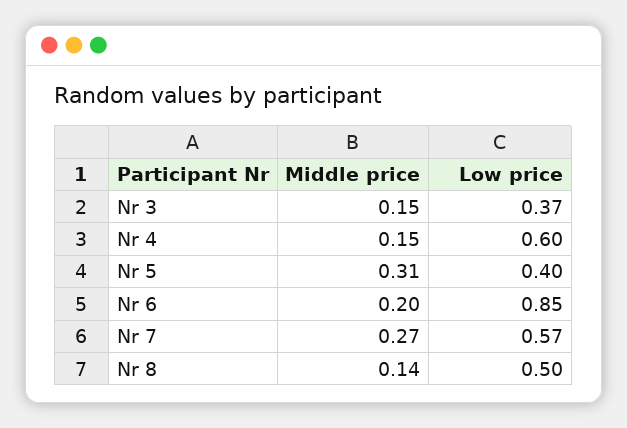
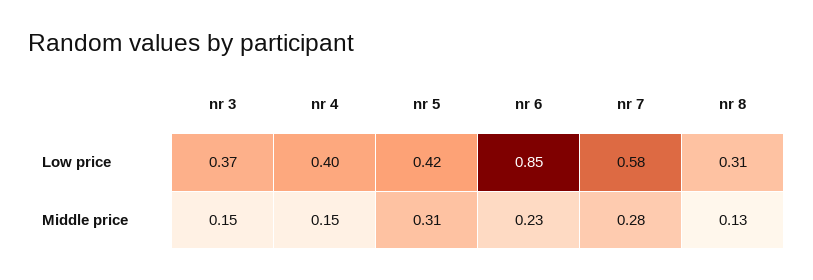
  {
    "Middle price": {
      "Nr 3": 0.15,
      "Nr 4": 0.15,
      "Nr 5": 0.31,
-     "Nr 6": 0.2,
+     "Nr 6": 0.23,
-     "Nr 7": 0.27,
+     "Nr 7": 0.28,
-     "Nr 8": 0.14
+     "Nr 8": 0.13
    },
    "Low price": {
      "Nr 3": 0.37,
-     "Nr 4": 0.6,
+     "Nr 4": 0.4,
-     "Nr 5": 0.4,
+     "Nr 5": 0.42,
      "Nr 6": 0.85,
-     "Nr 7": 0.57,
+     "Nr 7": 0.58,
-     "Nr 8": 0.5
+     "Nr 8": 0.31
    }
  }

